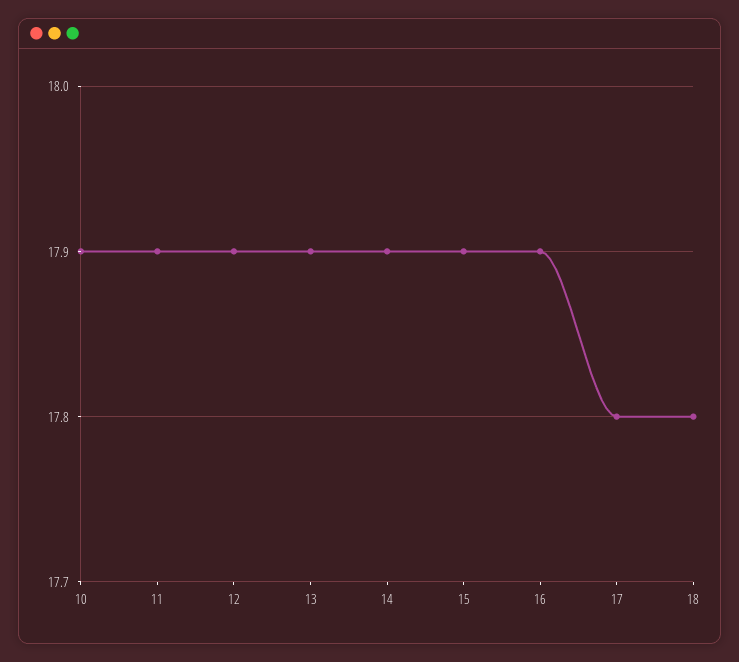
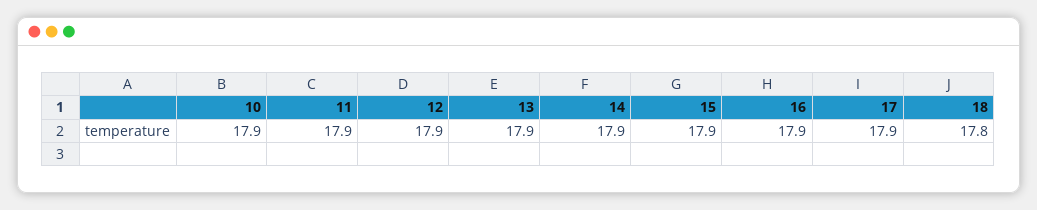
  {
    "10": 17.9,
    "11": 17.9,
    "12": 17.9,
    "13": 17.9,
    "14": 17.9,
    "15": 17.9,
    "16": 17.9,
-   "17": 17.8,
+   "17": 17.9,
    "18": 17.8
  }

